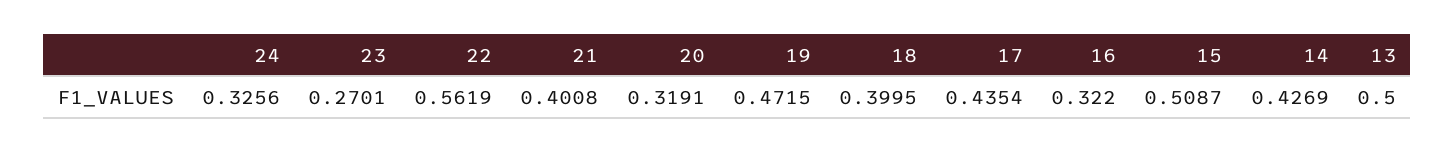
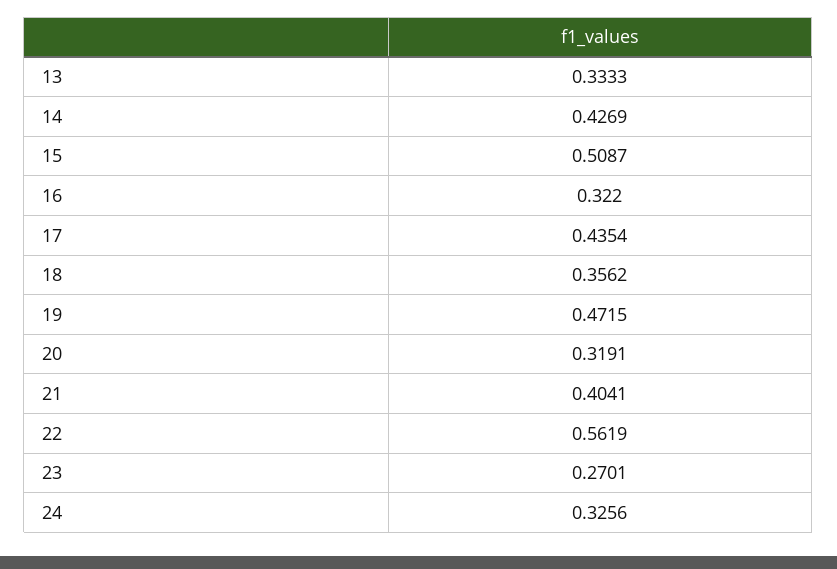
  {
    "24": 0.3256,
    "23": 0.2701,
    "22": 0.5619,
-   "21": 0.4008,
+   "21": 0.4041,
    "20": 0.3191,
    "19": 0.4715,
-   "18": 0.3995,
+   "18": 0.3562,
    "17": 0.4354,
    "16": 0.322,
    "15": 0.5087,
    "14": 0.4269,
-   "13": 0.5
+   "13": 0.3333
  }

